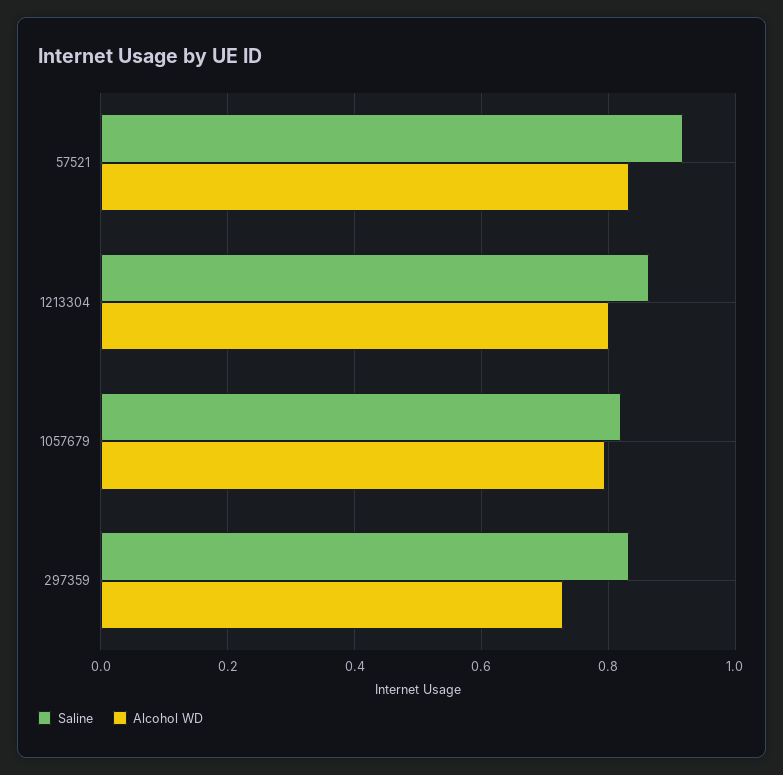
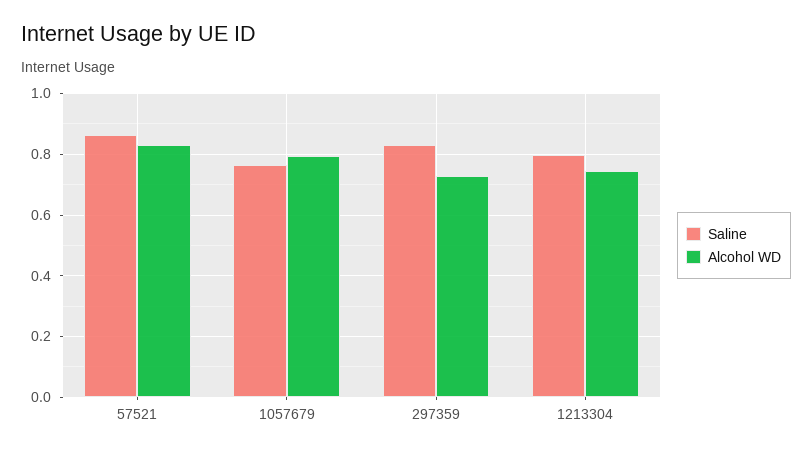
  {
    "Saline": {
-     "57521": 0.92,
+     "57521": 0.86,
-     "1213304": 0.86,
+     "1213304": 0.8,
-     "1057679": 0.82,
+     "1057679": 0.76,
      "297359": 0.84
    },
    "Alcohol WD": {
      "57521": 0.84,
-     "1213304": 0.8,
+     "1213304": 0.74,
      "1057679": 0.8,
      "297359": 0.72
    }
  }

